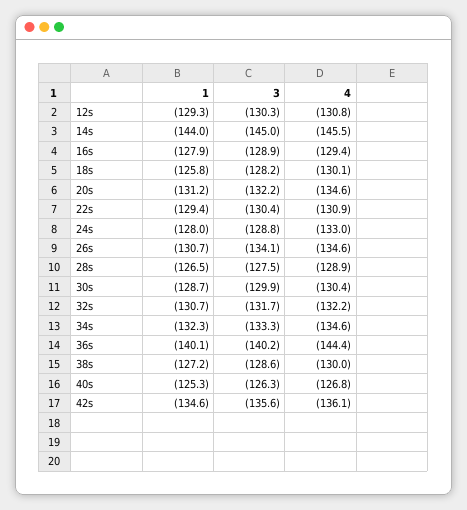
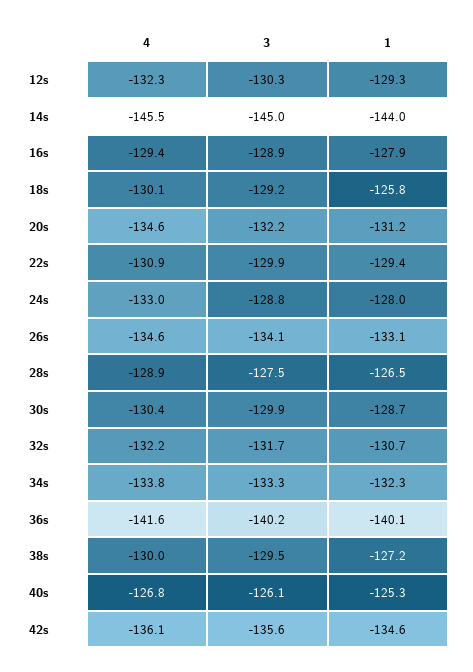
  {
    "1": {
      "12s": -129.3,
      "14s": -144,
      "16s": -127.9,
      "18s": -125.8,
      "20s": -131.2,
      "22s": -129.4,
      "24s": -128,
-     "26s": -130.7,
+     "26s": -133.1,
      "28s": -126.5,
      "30s": -128.7,
      "32s": -130.7,
      "34s": -132.3,
      "36s": -140.1,
      "38s": -127.2,
      "40s": -125.3,
      "42s": -134.6
    },
    "3": {
      "12s": -130.3,
      "14s": -145,
      "16s": -128.9,
-     "18s": -128.2,
+     "18s": -129.2,
      "20s": -132.2,
-     "22s": -130.4,
+     "22s": -129.9,
      "24s": -128.8,
      "26s": -134.1,
      "28s": -127.5,
      "30s": -129.9,
      "32s": -131.7,
      "34s": -133.3,
      "36s": -140.2,
-     "38s": -128.6,
+     "38s": -129.5,
-     "40s": -126.3,
+     "40s": -126.1,
      "42s": -135.6
    },
    "4": {
-     "12s": -130.8,
+     "12s": -132.3,
      "14s": -145.5,
      "16s": -129.4,
      "18s": -130.1,
      "20s": -134.6,
      "22s": -130.9,
      "24s": -133,
      "26s": -134.6,
      "28s": -128.9,
      "30s": -130.4,
      "32s": -132.2,
-     "34s": -134.6,
+     "34s": -133.8,
-     "36s": -144.4,
+     "36s": -141.6,
      "38s": -130,
      "40s": -126.8,
      "42s": -136.1
    }
  }

